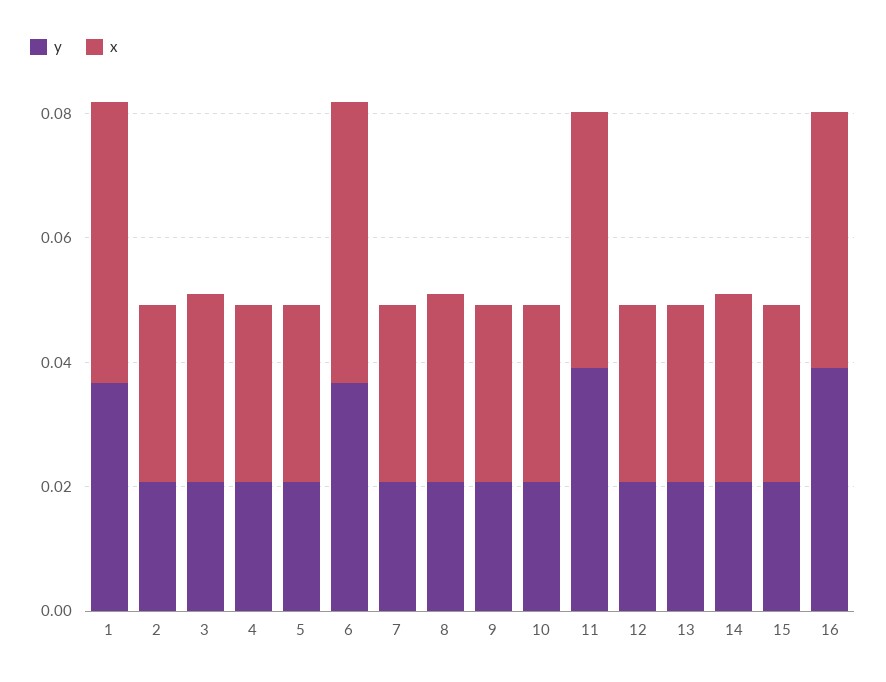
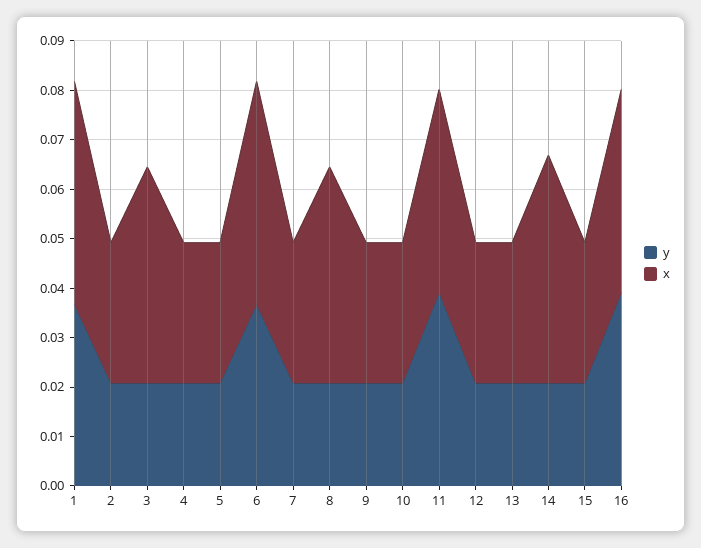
  {
    "y": {
      "1": 0.036,
      "2": 0.02,
      "3": 0.02,
      "4": 0.02,
      "5": 0.02,
      "6": 0.036,
      "7": 0.02,
      "8": 0.02,
      "9": 0.02,
      "10": 0.02,
      "11": 0.04,
      "12": 0.02,
      "13": 0.02,
      "14": 0.02,
      "15": 0.02,
      "16": 0.04
    },
    "x": {
      "1": 0.046,
      "2": 0.028,
-     "3": 0.03,
+     "3": 0.044,
      "4": 0.028,
      "5": 0.028,
      "6": 0.046,
      "7": 0.028,
-     "8": 0.03,
+     "8": 0.044,
      "9": 0.028,
      "10": 0.028,
      "11": 0.042,
      "12": 0.028,
      "13": 0.028,
-     "14": 0.03,
+     "14": 0.046,
      "15": 0.028,
      "16": 0.042
    }
  }

